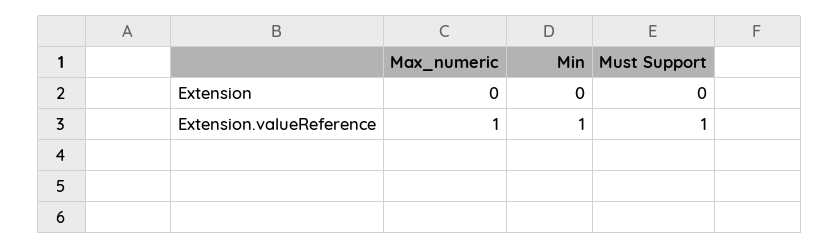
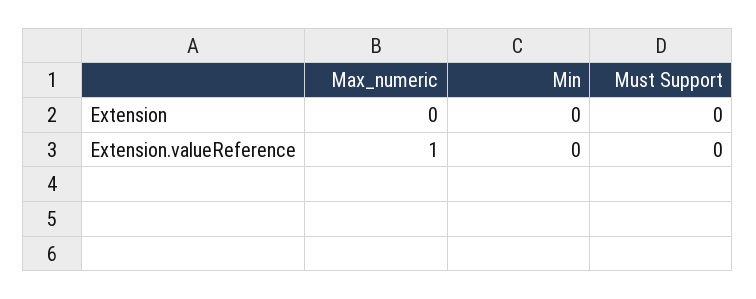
  {
    "Max_numeric": {
      "Extension": 0,
      "Extension.valueReference": 1
    },
    "Min": {
      "Extension": 0,
-     "Extension.valueReference": 1
+     "Extension.valueReference": 0
    },
    "Must Support": {
      "Extension": 0,
-     "Extension.valueReference": 1
+     "Extension.valueReference": 0
    }
  }

